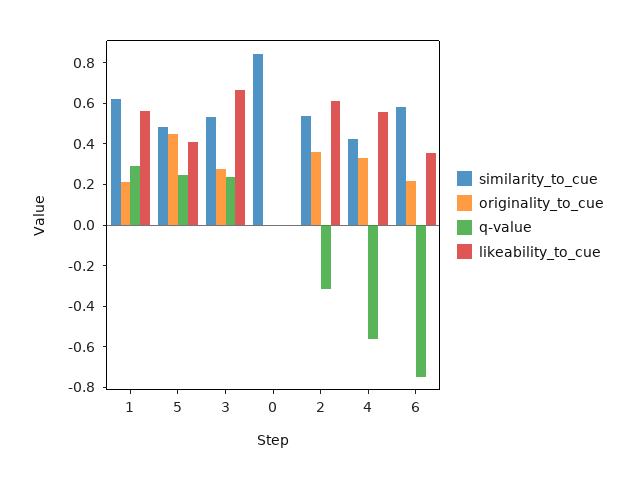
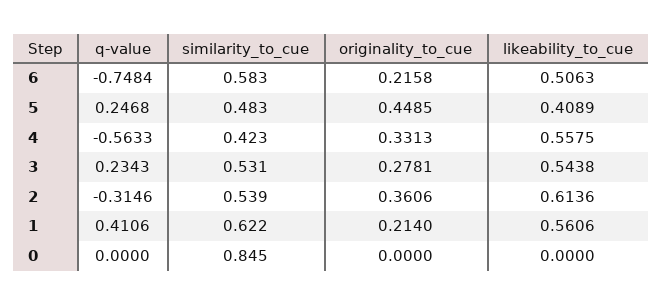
  {
    "similarity_to_cue": {
      "1": 0.622,
      "5": 0.483,
      "3": 0.531,
      "0": 0.845,
      "2": 0.539,
      "4": 0.423,
      "6": 0.583
    },
    "originality_to_cue": {
      "1": 0.214,
      "5": 0.4485,
      "3": 0.2781,
      "0": 0,
      "2": 0.3606,
      "4": 0.3313,
      "6": 0.2158
    },
    "q-value": {
-     "1": 0.3,
+     "1": 0.4106,
      "5": 0.2468,
      "3": 0.2343,
      "0": 0,
      "2": -0.3146,
      "4": -0.5633,
      "6": -0.7484
    },
    "likeability_to_cue": {
      "1": 0.5606,
      "5": 0.4089,
-     "3": 0.65,
+     "3": 0.5438,
      "0": 0,
      "2": 0.6136,
      "4": 0.5575,
-     "6": 0.35
+     "6": 0.5063
    }
  }

